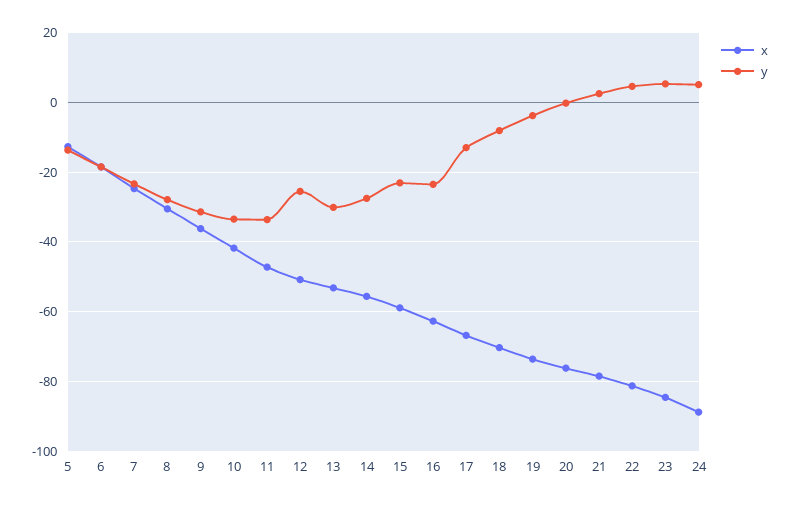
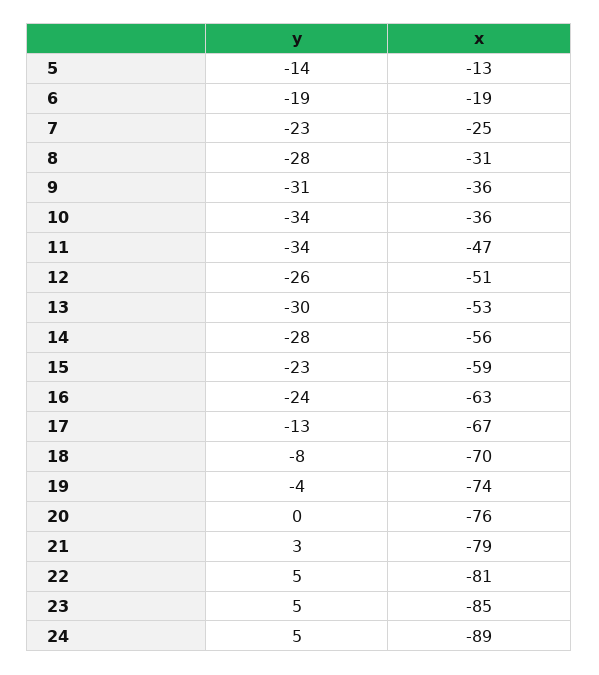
  {
    "x": {
      "5": -13,
      "6": -19,
      "7": -25,
      "8": -31,
      "9": -36,
-     "10": -42,
+     "10": -36,
      "11": -47,
      "12": -51,
      "13": -53,
      "14": -56,
      "15": -59,
      "16": -63,
      "17": -67,
      "18": -70,
      "19": -74,
      "20": -76,
      "21": -79,
      "22": -81,
      "23": -85,
      "24": -89
    },
    "y": {
      "5": -14,
      "6": -19,
      "7": -23,
      "8": -28,
      "9": -31,
      "10": -34,
      "11": -34,
      "12": -26,
      "13": -30,
      "14": -28,
      "15": -23,
      "16": -24,
      "17": -13,
      "18": -8,
      "19": -4,
      "20": 0,
      "21": 3,
      "22": 5,
      "23": 5,
      "24": 5
    }
  }

